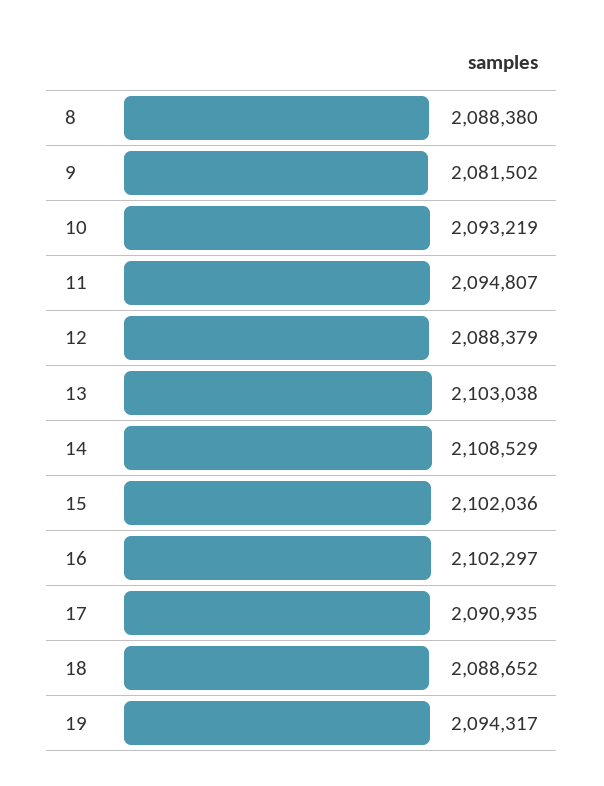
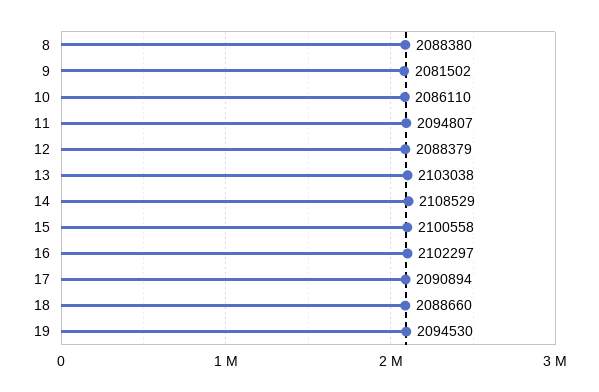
  {
    "8": 2088380,
    "9": 2081502,
-   "10": 2093219,
+   "10": 2086110,
    "11": 2094807,
    "12": 2088379,
    "13": 2103038,
    "14": 2108529,
-   "15": 2102036,
+   "15": 2100558,
    "16": 2102297,
-   "17": 2090935,
+   "17": 2090894,
-   "18": 2088652,
+   "18": 2088660,
-   "19": 2094317
+   "19": 2094530
  }

